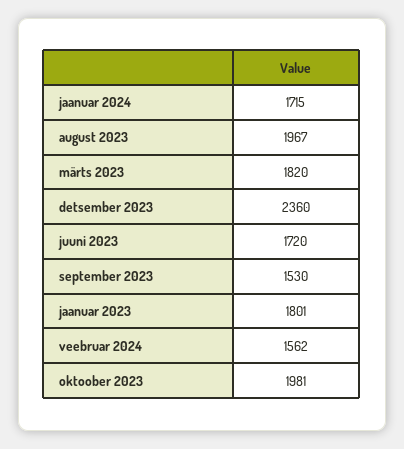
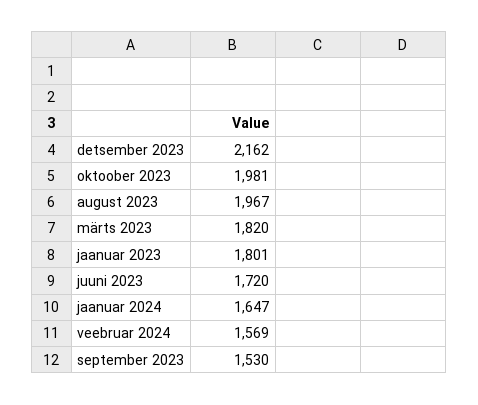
  {
-   "jaanuar 2024": 1715,
+   "jaanuar 2024": 1647,
    "august 2023": 1967,
    "märts 2023": 1820,
-   "detsember 2023": 2360,
+   "detsember 2023": 2162,
    "juuni 2023": 1720,
    "september 2023": 1530,
    "jaanuar 2023": 1801,
-   "veebruar 2024": 1562,
+   "veebruar 2024": 1569,
    "oktoober 2023": 1981
  }

